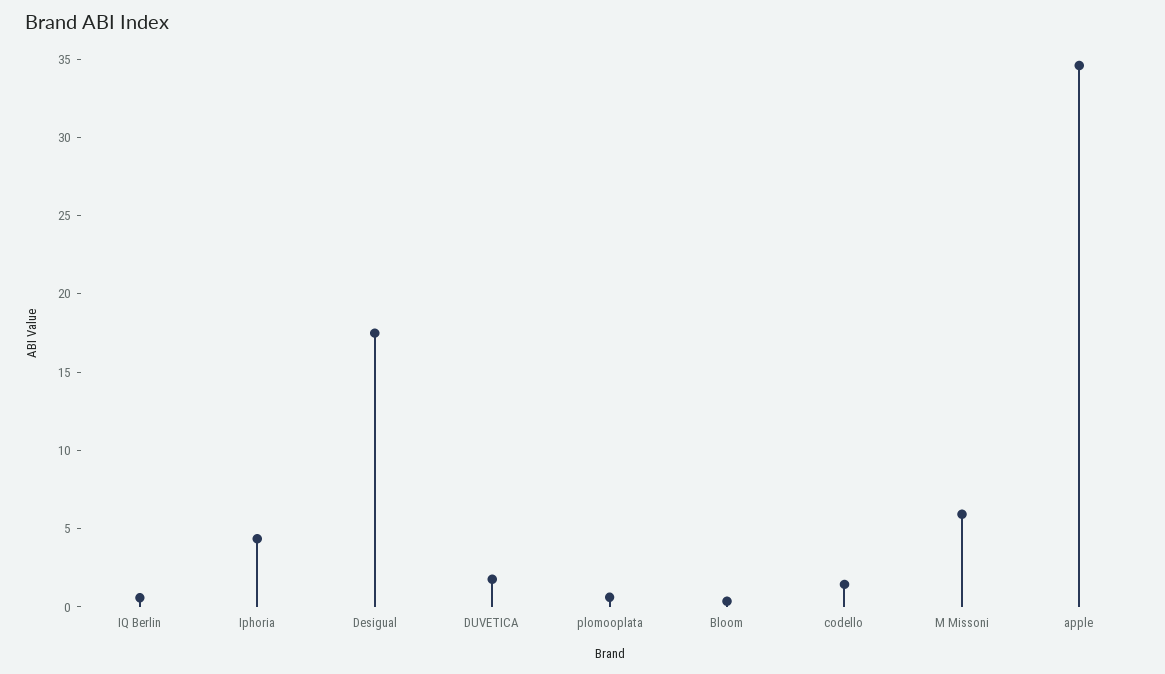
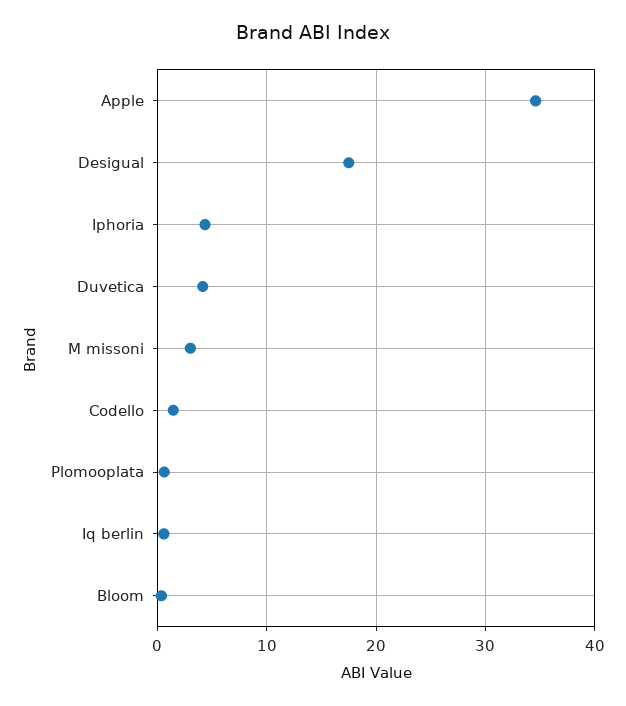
  {
    "IQ Berlin": 1,
    "Iphoria": 4,
    "Desigual": 17,
-   "DUVETICA": 2,
+   "DUVETICA": 4,
    "plomooplata": 1,
    "Bloom": 0,
    "codello": 1,
-   "M Missoni": 6,
+   "M Missoni": 3,
    "apple": 35
  }

